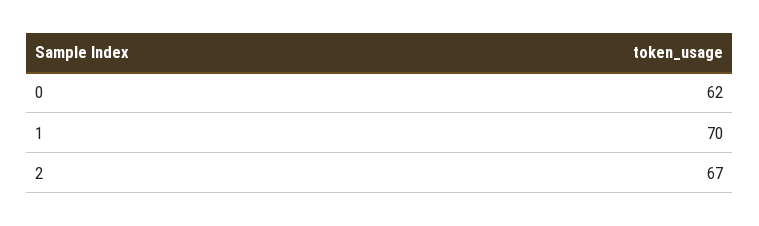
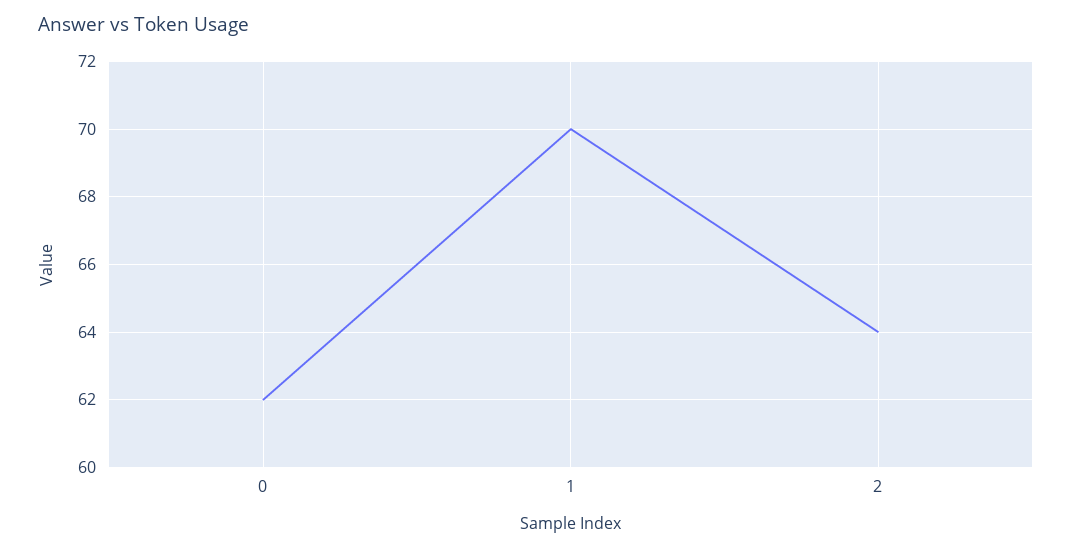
  {
    "0": 62,
    "1": 70,
-   "2": 67
+   "2": 64
  }

